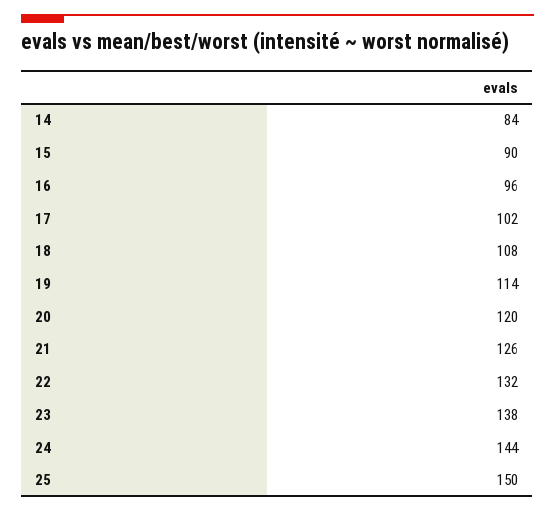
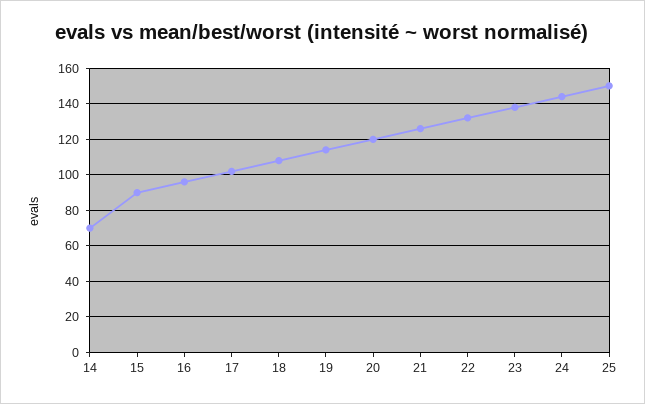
  {
-   "14": 84,
+   "14": 70,
    "15": 90,
    "16": 96,
    "17": 102,
    "18": 108,
    "19": 114,
    "20": 120,
    "21": 126,
    "22": 132,
    "23": 138,
    "24": 144,
    "25": 150
  }

